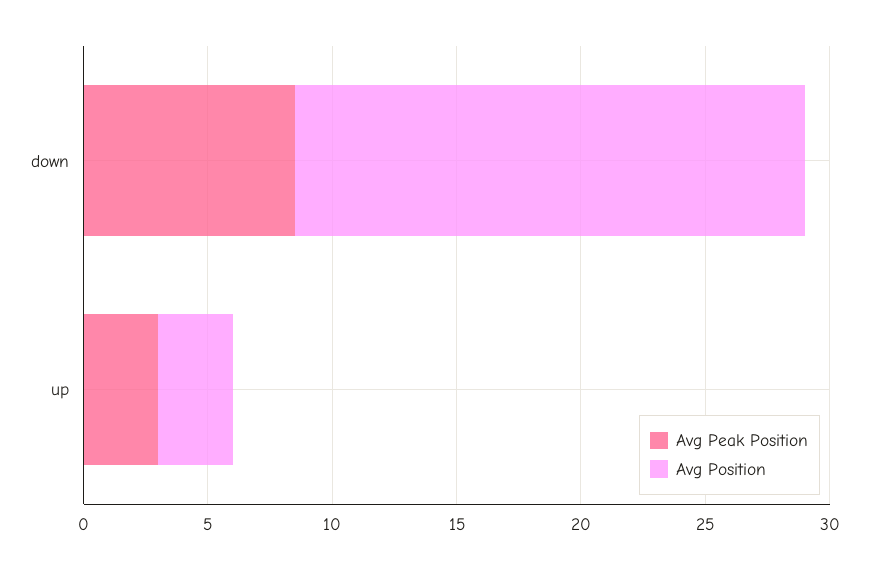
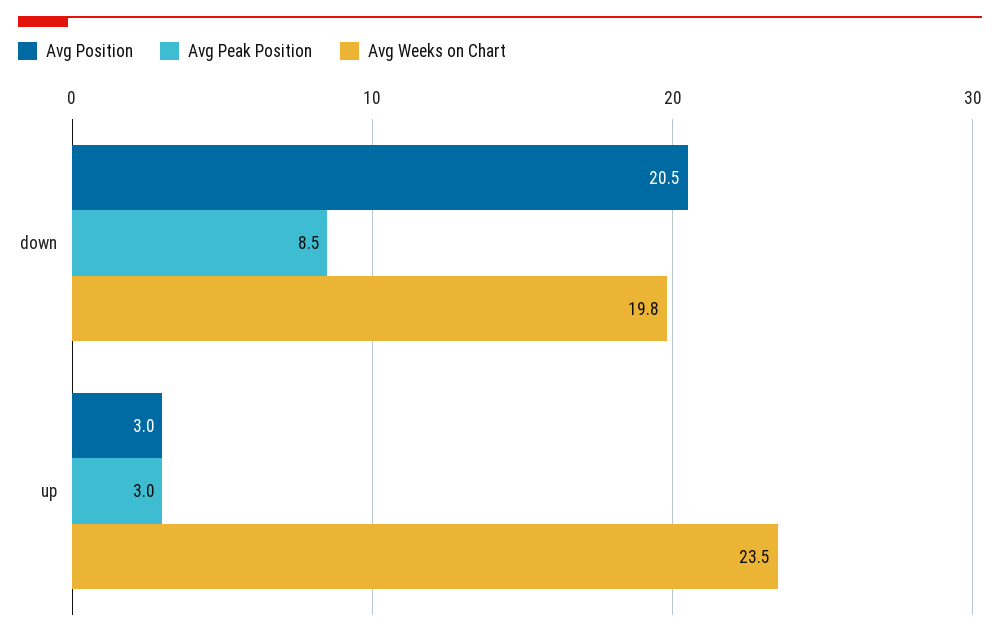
  {
    "Avg Peak Position": {
      "down": 8.5,
      "up": 3
    },
    "Avg Position": {
      "down": 20.5,
      "up": 3
-   }
+   },
+   "Avg Weeks on Chart": {
+     "down": 19.8,
+     "up": 23.5
+   }
  }

